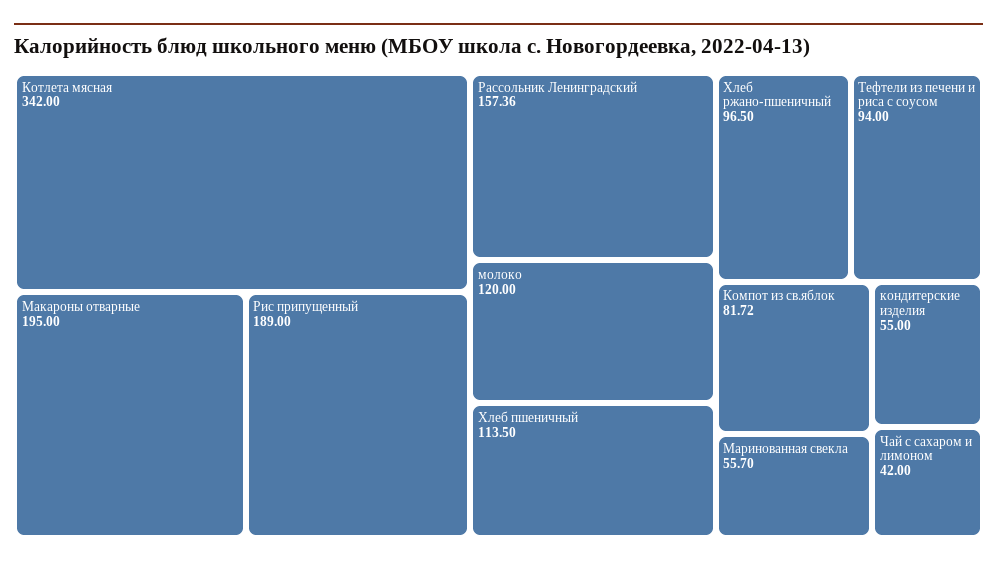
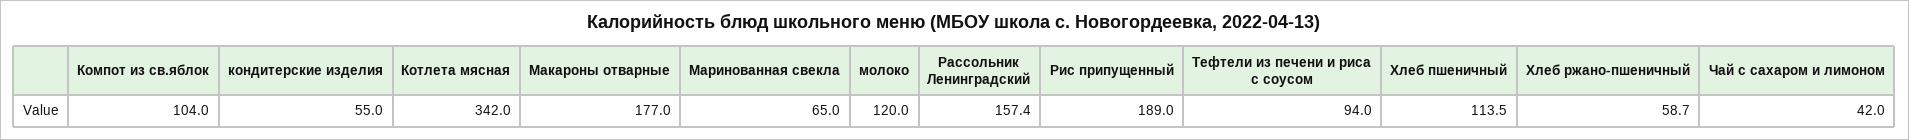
  {
    "Котлета мясная": 342,
-   "Макароны отварные": 195,
+   "Макароны отварные": 177,
    "Рис припущенный": 189,
    "Рассольник Ленинградский": 157.36,
    "молоко": 120,
    "Хлеб пшеничный": 113.5,
-   "Хлеб ржано-пшеничный": 96.5,
+   "Хлеб ржано-пшеничный": 58.7,
    "Тефтели из печени и риса с соусом": 94,
-   "Компот из св.яблок": 81.72,
+   "Компот из св.яблок": 104,
-   "Маринованная свекла": 55.7,
+   "Маринованная свекла": 65,
    "кондитерские изделия": 55,
    "Чай с сахаром и лимоном": 42
  }

